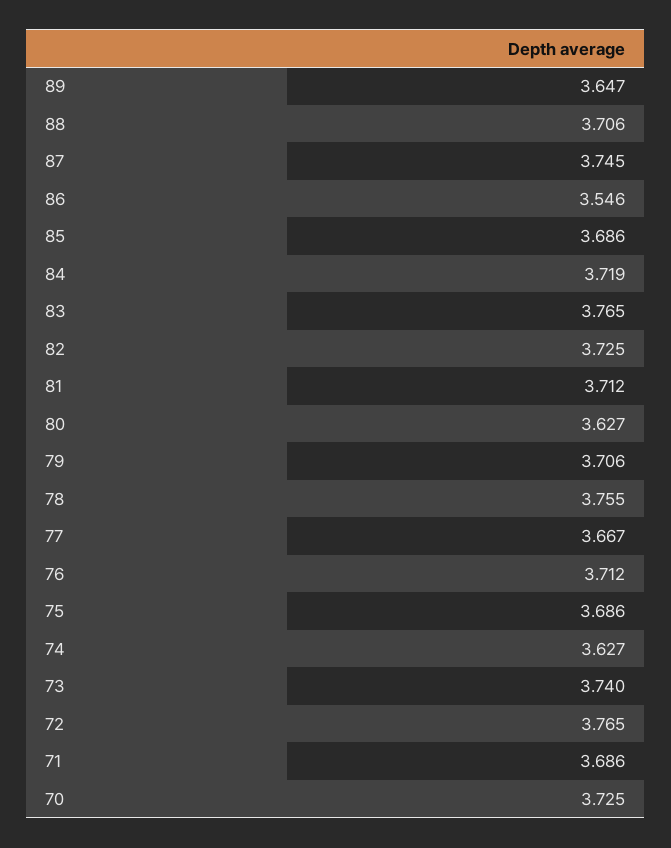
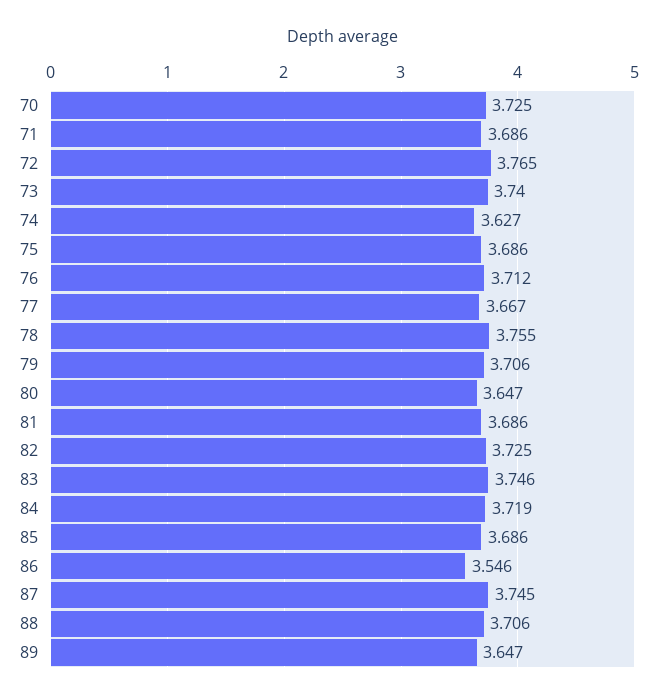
  {
    "89": 3.647,
    "88": 3.706,
    "87": 3.745,
    "86": 3.546,
    "85": 3.686,
    "84": 3.719,
-   "83": 3.765,
+   "83": 3.746,
    "82": 3.725,
-   "81": 3.712,
+   "81": 3.686,
-   "80": 3.627,
+   "80": 3.647,
    "79": 3.706,
    "78": 3.755,
    "77": 3.667,
    "76": 3.712,
    "75": 3.686,
    "74": 3.627,
    "73": 3.74,
    "72": 3.765,
    "71": 3.686,
    "70": 3.725
  }

